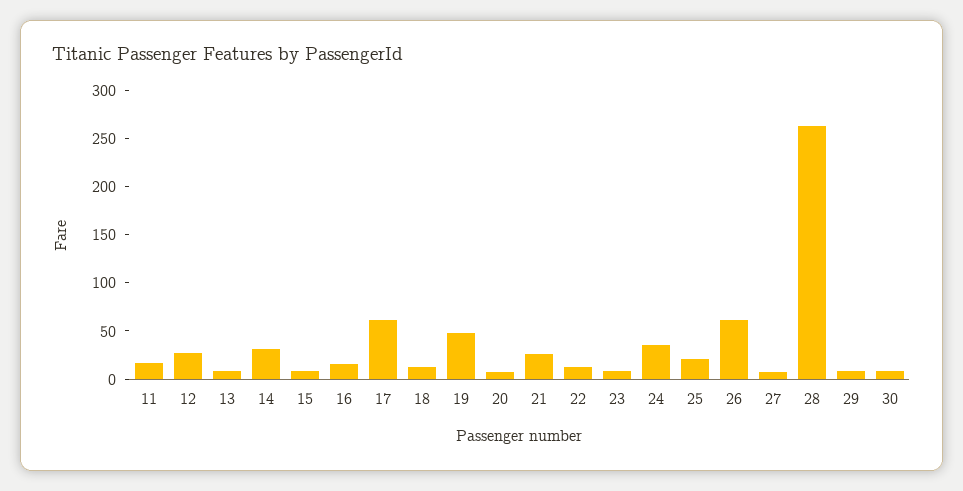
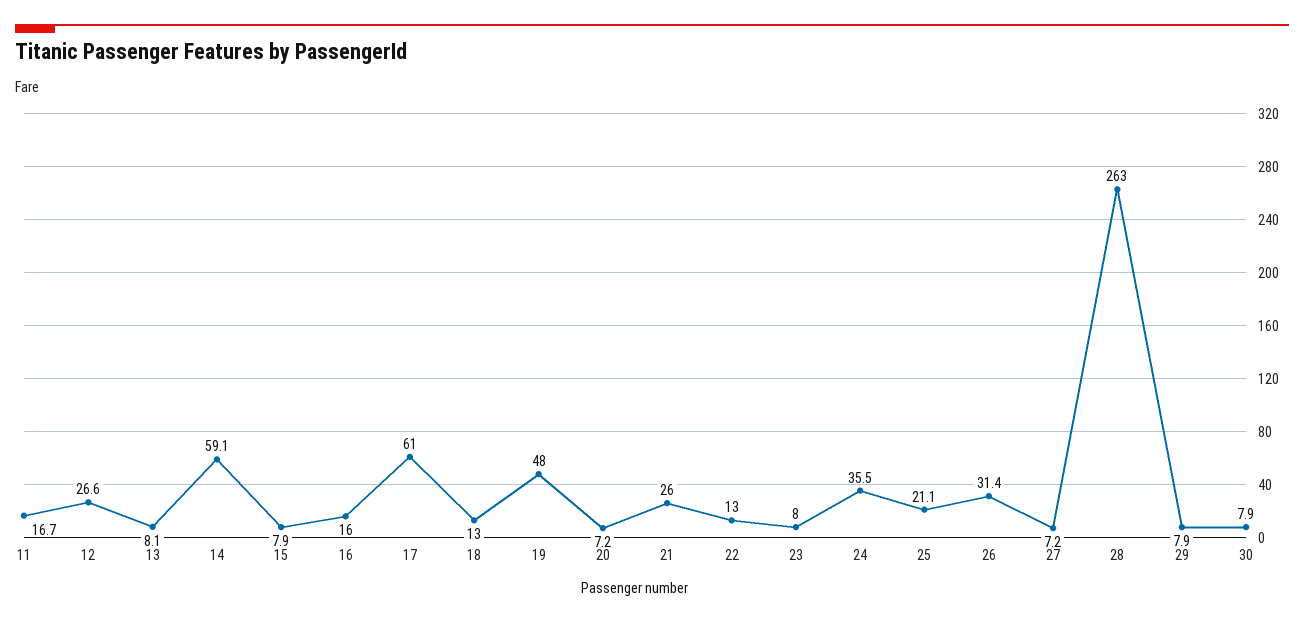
  {
    "11": 16.7,
    "12": 26.6,
    "13": 8.1,
-   "14": 30,
+   "14": 59.1,
    "15": 7.9,
    "16": 16,
    "17": 61,
    "18": 13,
    "19": 48,
    "20": 7.2,
    "21": 26,
    "22": 13,
    "23": 8,
    "24": 35.5,
    "25": 21.1,
-   "26": 60,
+   "26": 31.4,
    "27": 7.2,
    "28": 263,
    "29": 7.9,
    "30": 7.9
  }

